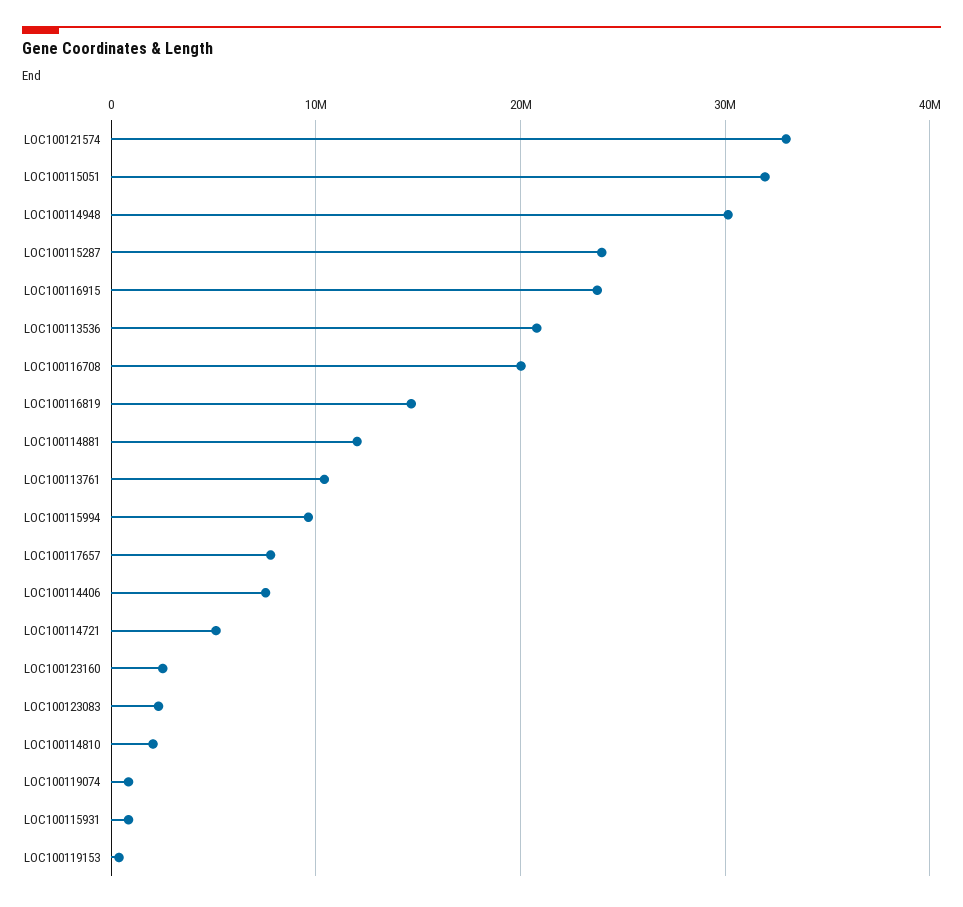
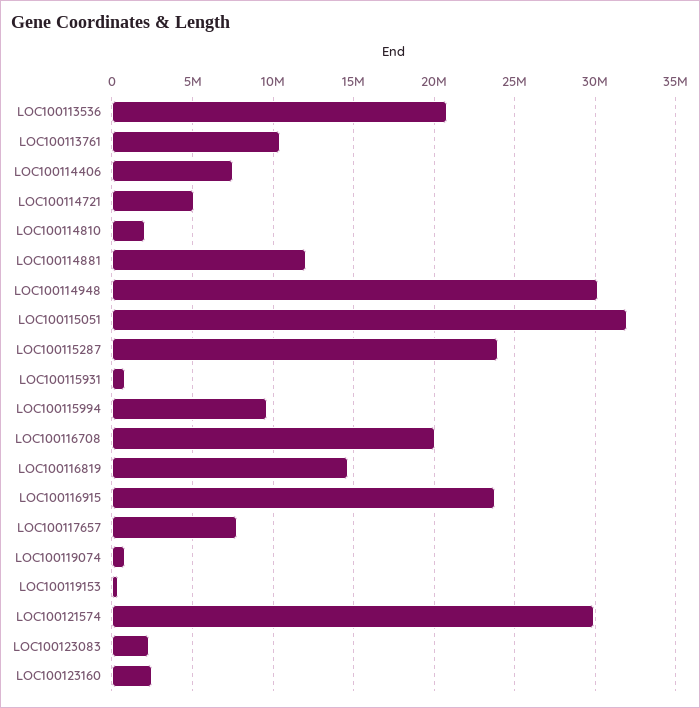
  {
-   "LOC100121574": 33000000,
+   "LOC100121574": 30000000,
    "LOC100115051": 32000000,
    "LOC100114948": 30000000,
    "LOC100115287": 24000000,
    "LOC100116915": 24000000,
    "LOC100113536": 21000000,
    "LOC100116708": 20000000,
    "LOC100116819": 14500000,
    "LOC100114881": 12000000,
    "LOC100113761": 10500000,
    "LOC100115994": 9500000,
    "LOC100117657": 8000000,
    "LOC100114406": 7500000,
    "LOC100114721": 5000000,
    "LOC100123160": 2500000,
    "LOC100123083": 2500000,
    "LOC100114810": 2000000,
    "LOC100119074": 1000000,
    "LOC100115931": 1000000,
    "LOC100119153": 500000
  }

